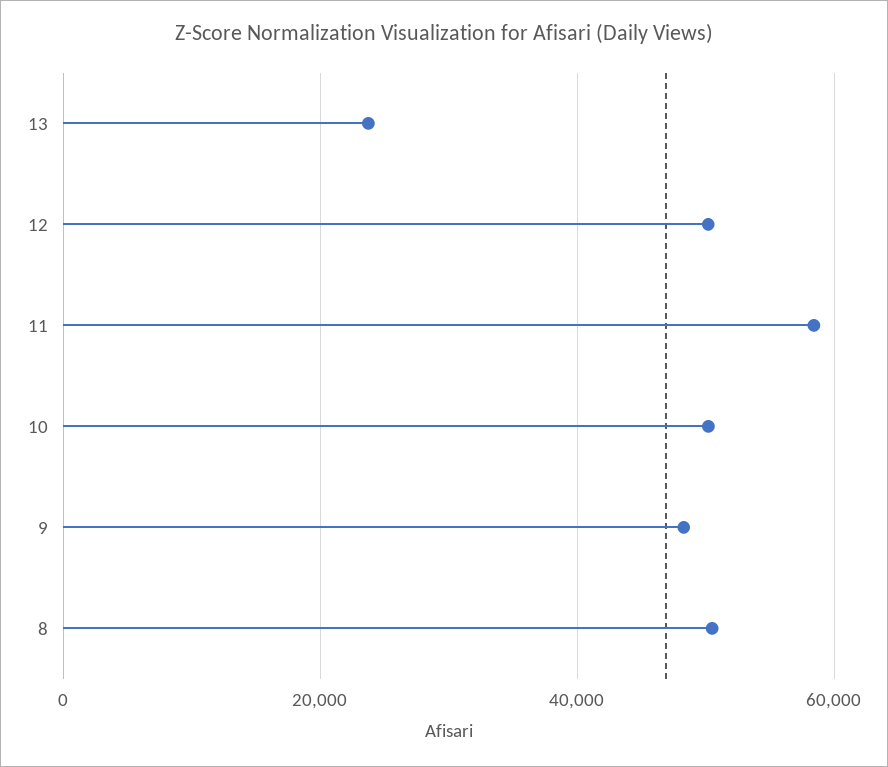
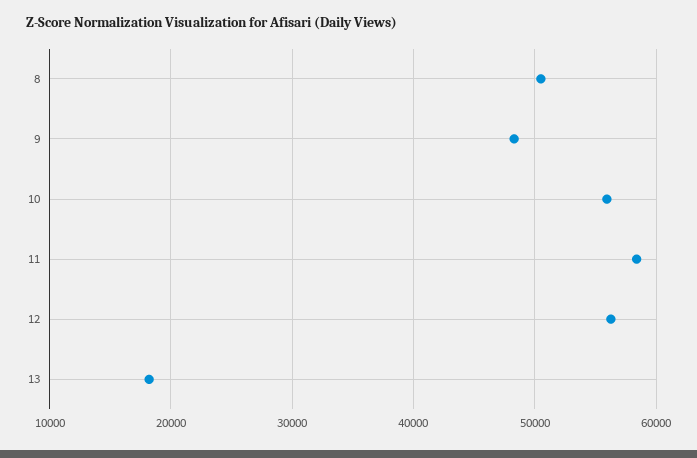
  {
-   "13": 24000,
+   "13": 18000,
-   "12": 50000,
+   "12": 56000,
    "11": 58000,
-   "10": 50000,
+   "10": 56000,
    "9": 48000,
    "8": 50000
  }

